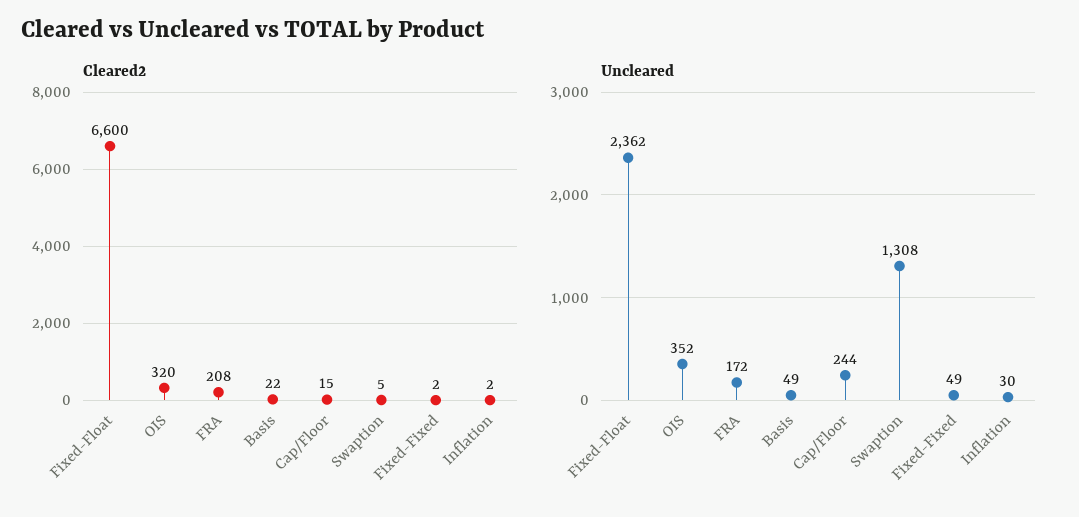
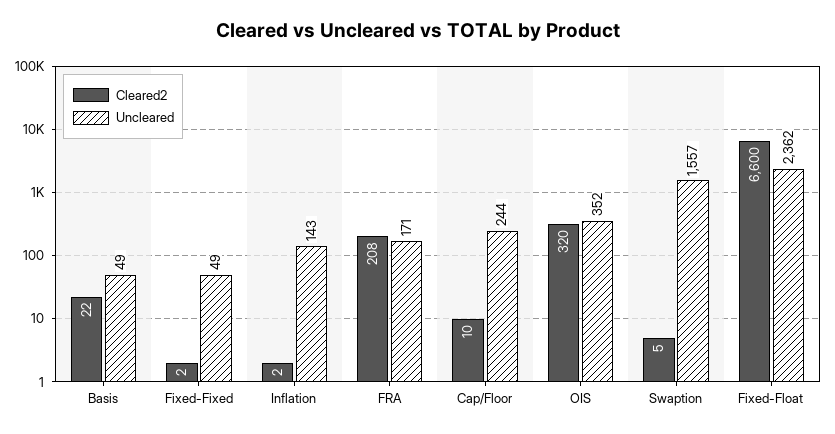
  {
    "Cleared2": {
      "Fixed-Float": 6600,
      "OIS": 320,
      "FRA": 208,
      "Basis": 22,
-     "Cap/Floor": 15,
+     "Cap/Floor": 10,
      "Swaption": 5,
      "Fixed-Fixed": 2,
      "Inflation": 2
    },
    "Uncleared": {
      "Fixed-Float": 2362,
      "OIS": 352,
-     "FRA": 172,
+     "FRA": 171,
      "Basis": 49,
      "Cap/Floor": 244,
-     "Swaption": 1308,
+     "Swaption": 1557,
      "Fixed-Fixed": 49,
-     "Inflation": 30
+     "Inflation": 143
    }
  }

